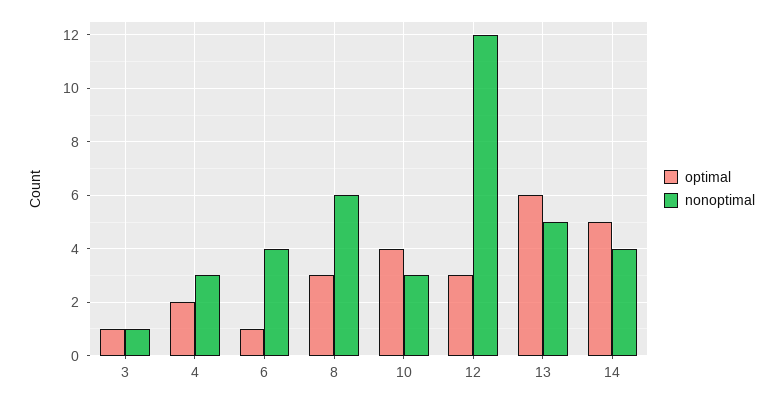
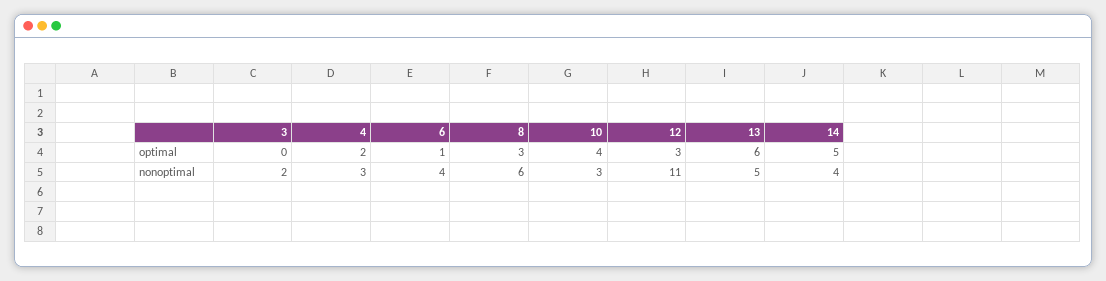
  {
    "optimal": {
-     "3": 1,
+     "3": 0,
      "4": 2,
      "6": 1,
      "8": 3,
      "10": 4,
      "12": 3,
      "13": 6,
      "14": 5
    },
    "nonoptimal": {
-     "3": 1,
+     "3": 2,
      "4": 3,
      "6": 4,
      "8": 6,
      "10": 3,
-     "12": 12,
+     "12": 11,
      "13": 5,
      "14": 4
    }
  }

